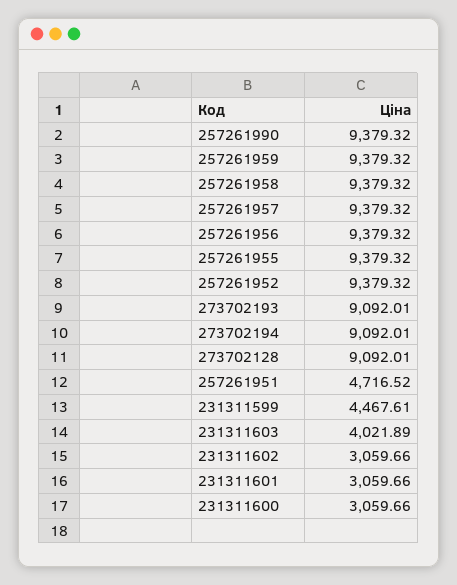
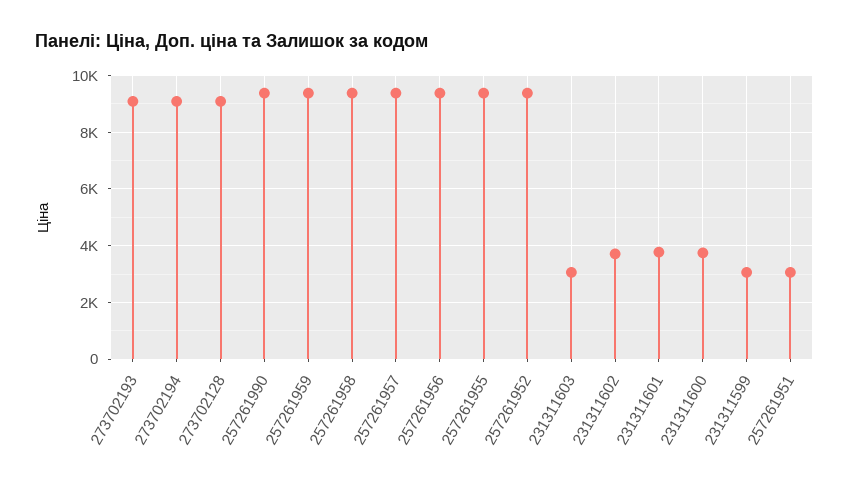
  {
    "257261990": 9379.32,
    "257261959": 9379.32,
    "257261958": 9379.32,
    "257261957": 9379.32,
    "257261956": 9379.32,
    "257261955": 9379.32,
    "257261952": 9379.32,
    "273702193": 9092.01,
    "273702194": 9092.01,
    "273702128": 9092.01,
-   "257261951": 4716.52,
+   "257261951": 3000,
-   "231311599": 4467.61,
+   "231311599": 3000,
-   "231311603": 4021.89,
+   "231311603": 3000,
-   "231311602": 3059.66,
+   "231311602": 3750,
-   "231311601": 3059.66,
+   "231311601": 3750,
-   "231311600": 3059.66
+   "231311600": 3750
  }

